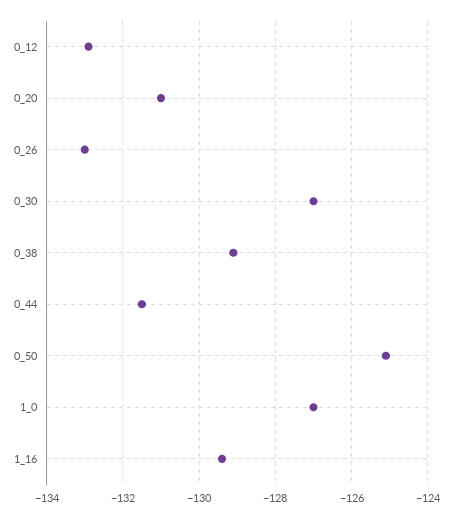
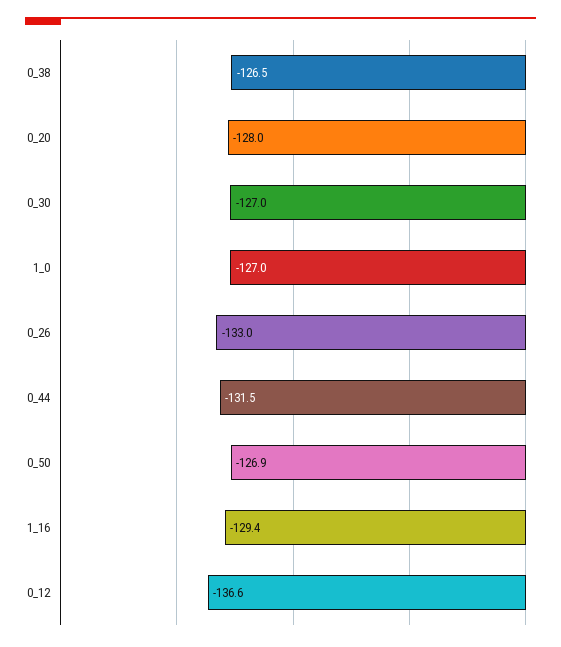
  {
-   "0_12": -133,
+   "0_12": -136.6,
-   "0_20": -131,
+   "0_20": -128,
    "0_26": -133,
    "0_30": -127,
-   "0_38": -129,
+   "0_38": -126.5,
    "0_44": -131.5,
-   "0_50": -125,
+   "0_50": -126.9,
    "1_0": -127,
    "1_16": -129.4
  }

